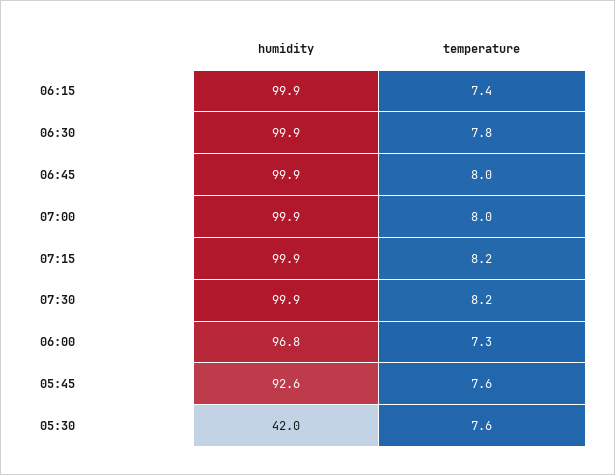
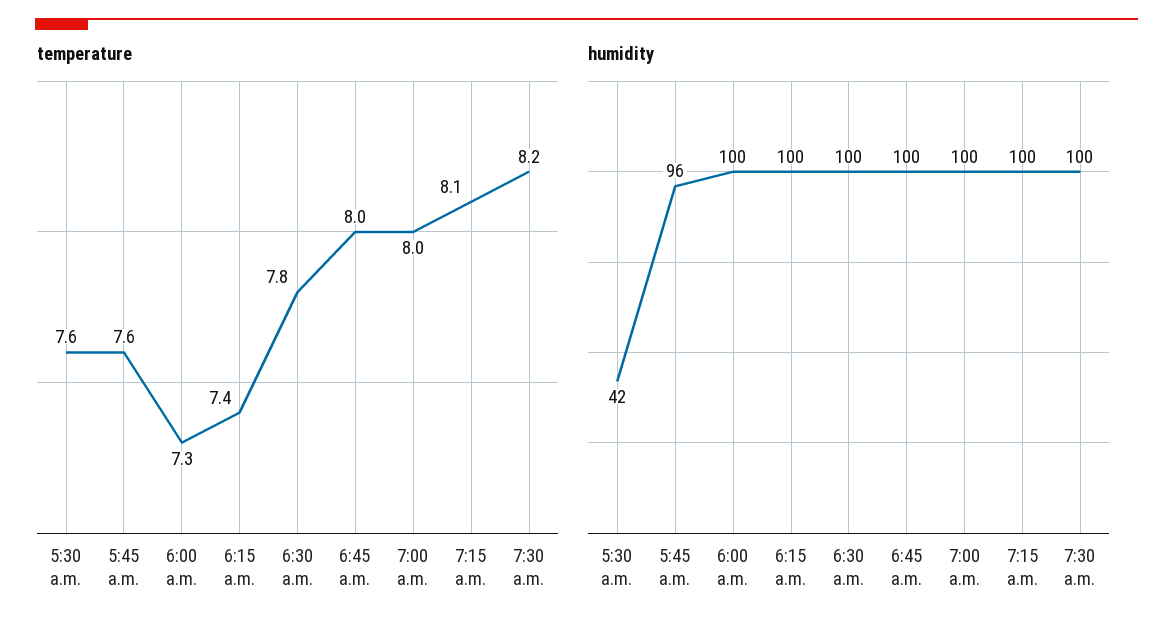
  {
    "humidity": {
      "06:15": 99.9,
      "06:30": 99.9,
      "06:45": 99.9,
      "07:00": 99.9,
      "07:15": 99.9,
      "07:30": 99.9,
-     "06:00": 96.8,
+     "06:00": 100,
-     "05:45": 92.6,
+     "05:45": 96,
      "05:30": 42
    },
    "temperature": {
      "06:15": 7.4,
      "06:30": 7.8,
      "06:45": 8,
      "07:00": 8,
-     "07:15": 8.2,
+     "07:15": 8.1,
      "07:30": 8.2,
      "06:00": 7.3,
      "05:45": 7.6,
      "05:30": 7.6
    }
  }

